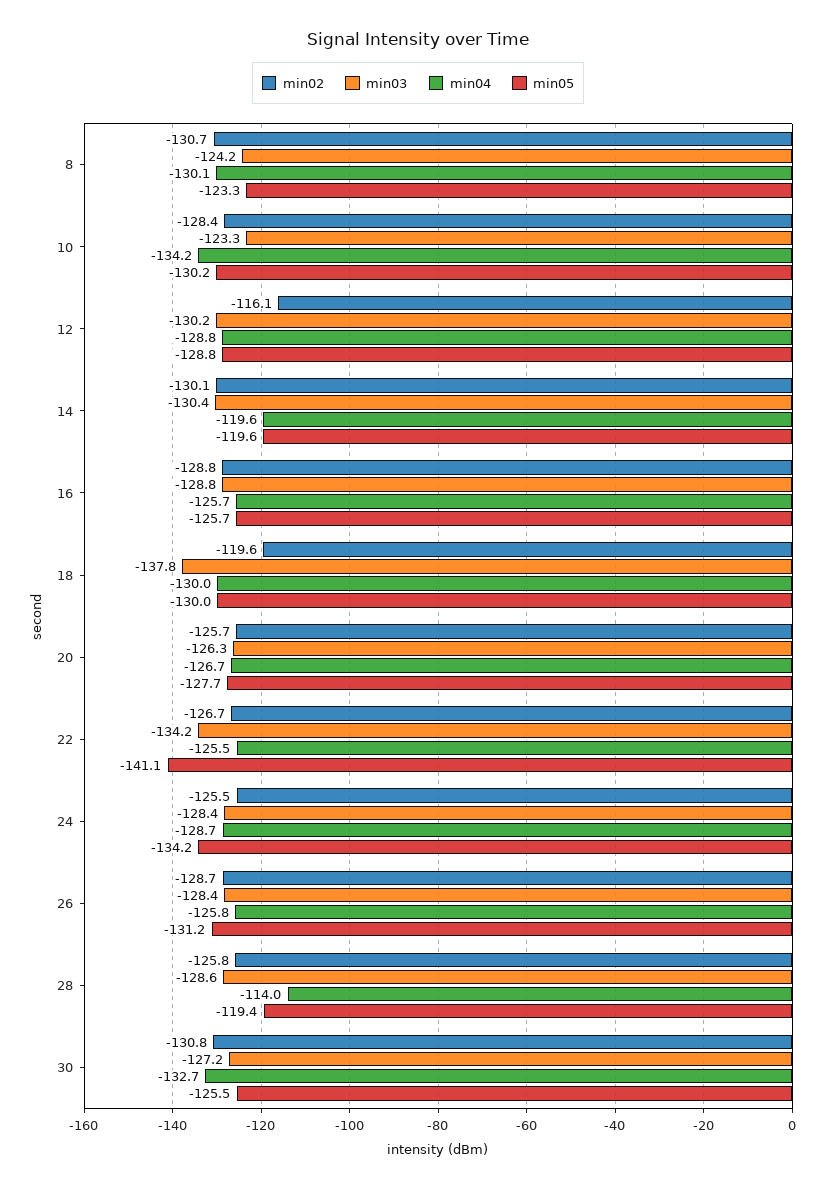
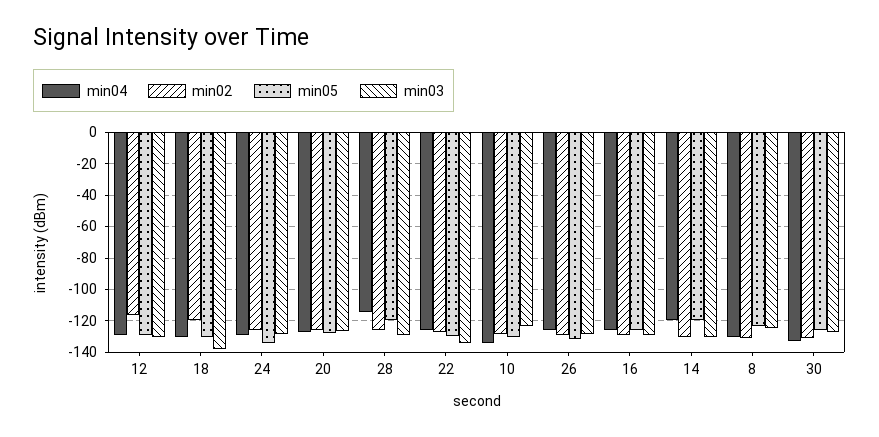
  {
    "min02": {
      "8": -130.7,
      "10": -128.4,
      "12": -116.1,
      "14": -130.1,
      "16": -128.8,
      "18": -119.6,
      "20": -125.7,
      "22": -126.7,
      "24": -125.5,
      "26": -128.7,
      "28": -125.8,
      "30": -130.8
    },
    "min03": {
      "8": -124.2,
      "10": -123.3,
      "12": -130.2,
      "14": -130.4,
      "16": -128.8,
      "18": -137.8,
      "20": -126.3,
      "22": -134.2,
      "24": -128.4,
      "26": -128.4,
      "28": -128.6,
      "30": -127.2
    },
    "min04": {
      "8": -130.1,
      "10": -134.2,
      "12": -128.8,
      "14": -119.6,
      "16": -125.7,
      "18": -130,
      "20": -126.7,
      "22": -125.5,
      "24": -128.7,
      "26": -125.8,
      "28": -114,
      "30": -132.7
    },
    "min05": {
      "8": -123.3,
      "10": -130.2,
      "12": -128.8,
      "14": -119.6,
      "16": -125.7,
      "18": -130,
      "20": -127.7,
-     "22": -141.1,
+     "22": -130,
      "24": -134.2,
      "26": -131.2,
      "28": -119.4,
      "30": -125.5
    }
  }

